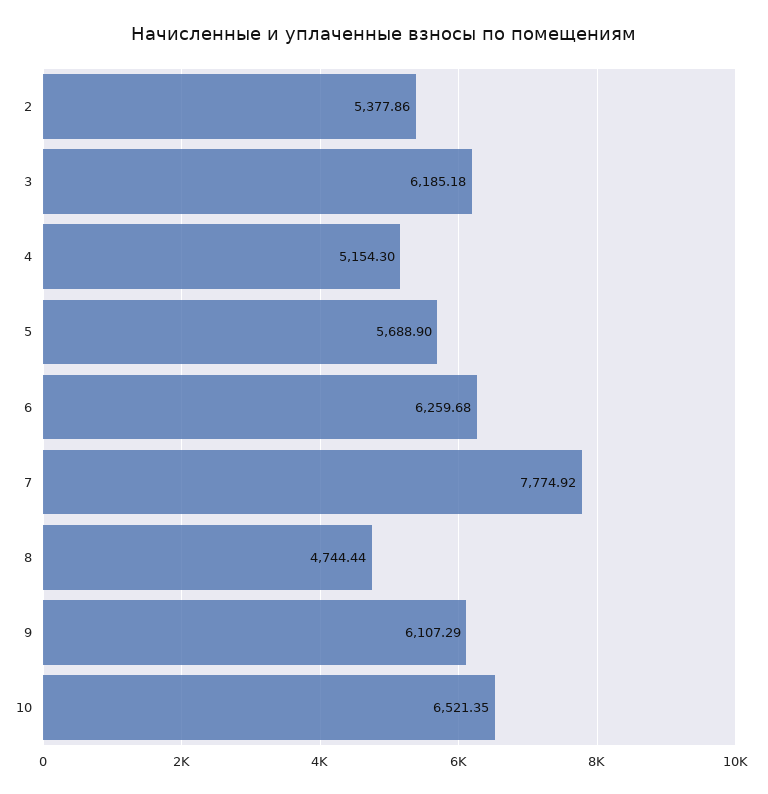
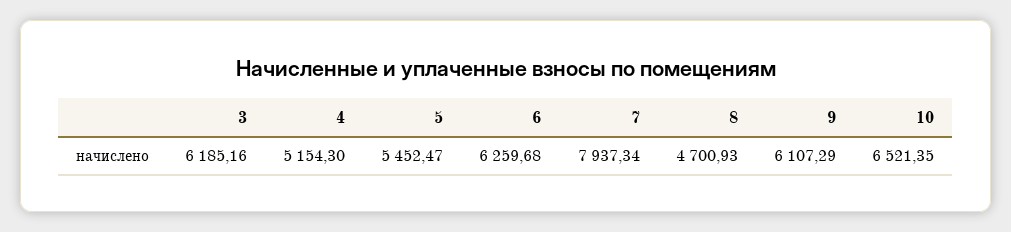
  {
-   "2": 5377.86,
-   "3": 6185.18,
+   "3": 6185.16,
    "4": 5154.3,
-   "5": 5688.9,
+   "5": 5452.47,
    "6": 6259.68,
-   "7": 7774.92,
+   "7": 7937.34,
-   "8": 4744.44,
+   "8": 4700.93,
    "9": 6107.29,
    "10": 6521.35
  }

